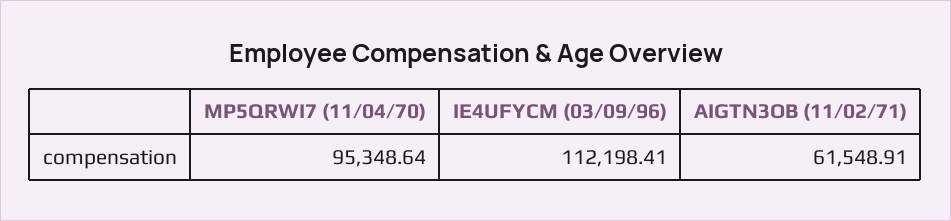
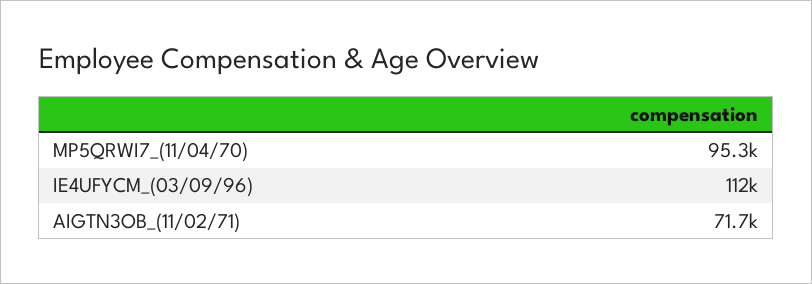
  {
    "MP5QRWI7 (11/04/70)": 95348.64,
    "IE4UFYCM (03/09/96)": 112198.41,
-   "AIGTN3OB (11/02/71)": 61548.91
+   "AIGTN3OB (11/02/71)": 71700
  }

